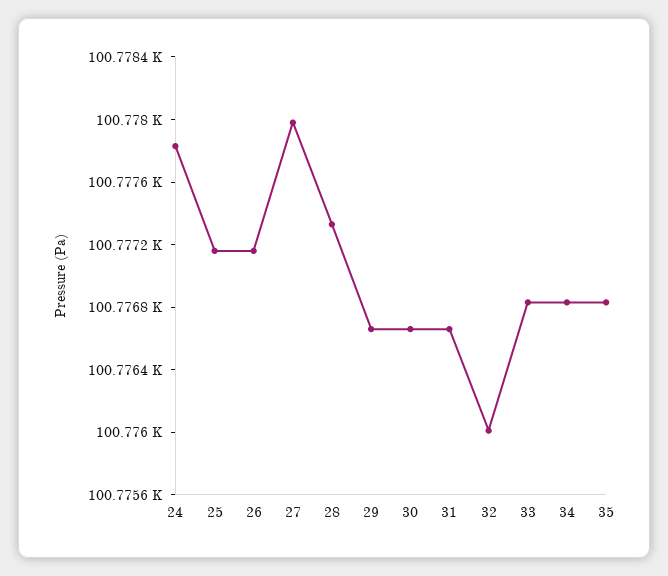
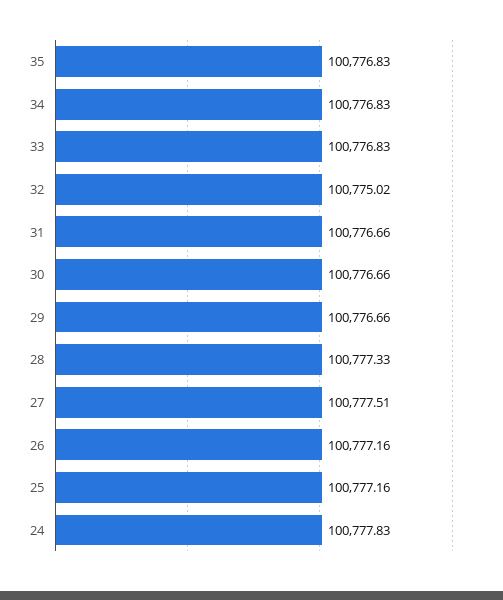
  {
    "24": 100777.83,
    "25": 100777.16,
    "26": 100777.16,
-   "27": 100778,
+   "27": 100777.51,
    "28": 100777.33,
    "29": 100776.66,
    "30": 100776.66,
    "31": 100776.66,
-   "32": 100776,
+   "32": 100775.02,
    "33": 100776.83,
    "34": 100776.83,
    "35": 100776.83
  }

